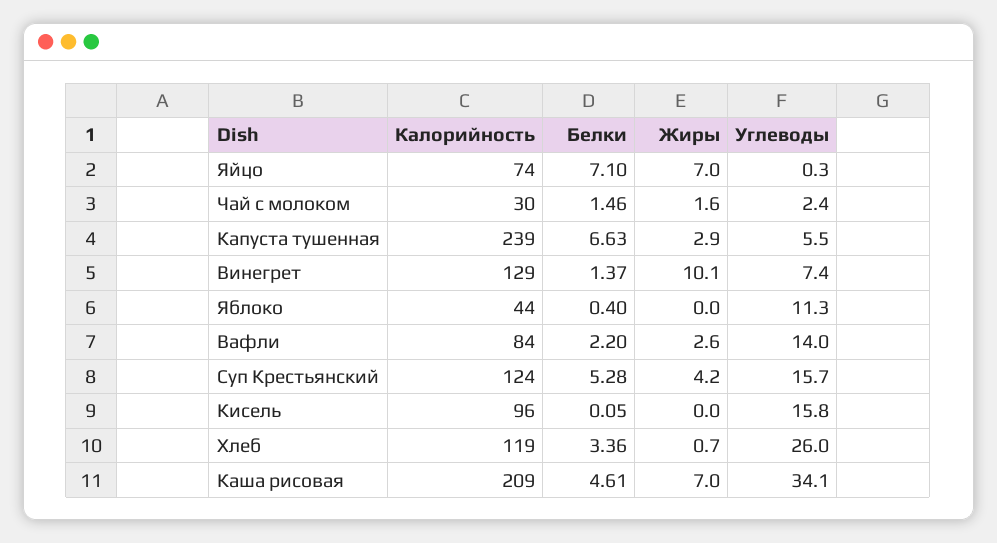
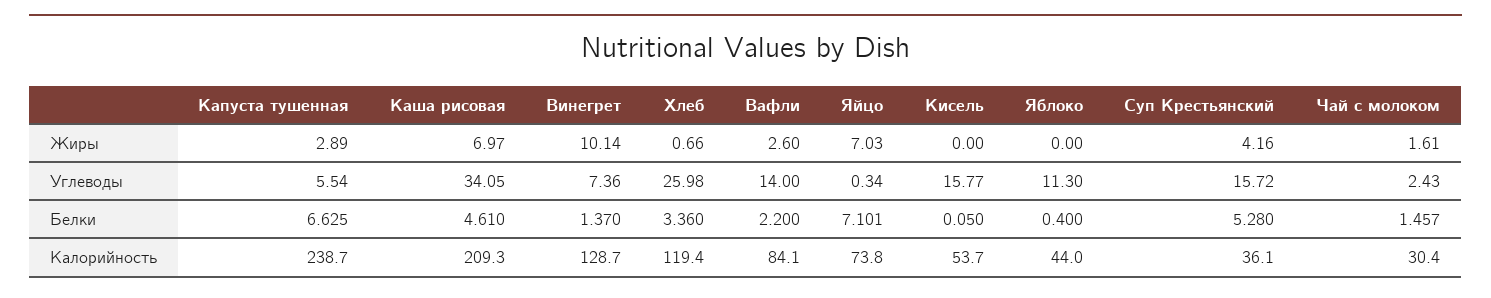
  {
    "Калорийность": {
      "Яйцо": 73.8,
      "Чай с молоком": 30.4,
      "Капуста тушенная": 238.7,
      "Винегрет": 128.7,
      "Яблоко": 44,
      "Вафли": 84.1,
-     "Суп Крестьянский": 124,
+     "Суп Крестьянский": 36.1,
-     "Кисель": 96,
+     "Кисель": 53.7,
      "Хлеб": 119.4,
      "Каша рисовая": 209.3
    },
    "Белки": {
      "Яйцо": 7.101,
      "Чай с молоком": 1.457,
      "Капуста тушенная": 6.625,
      "Винегрет": 1.37,
      "Яблоко": 0.4,
      "Вафли": 2.2,
      "Суп Крестьянский": 5.28,
      "Кисель": 0.05,
      "Хлеб": 3.36,
      "Каша рисовая": 4.61
    },
    "Жиры": {
      "Яйцо": 7.03,
      "Чай с молоком": 1.61,
      "Капуста тушенная": 2.89,
      "Винегрет": 10.14,
      "Яблоко": 0,
      "Вафли": 2.6,
      "Суп Крестьянский": 4.16,
      "Кисель": 0,
      "Хлеб": 0.66,
      "Каша рисовая": 6.97
    },
    "Углеводы": {
      "Яйцо": 0.34,
      "Чай с молоком": 2.43,
      "Капуста тушенная": 5.54,
      "Винегрет": 7.36,
      "Яблоко": 11.3,
      "Вафли": 14,
      "Суп Крестьянский": 15.72,
      "Кисель": 15.77,
      "Хлеб": 25.98,
      "Каша рисовая": 34.05
    }
  }

